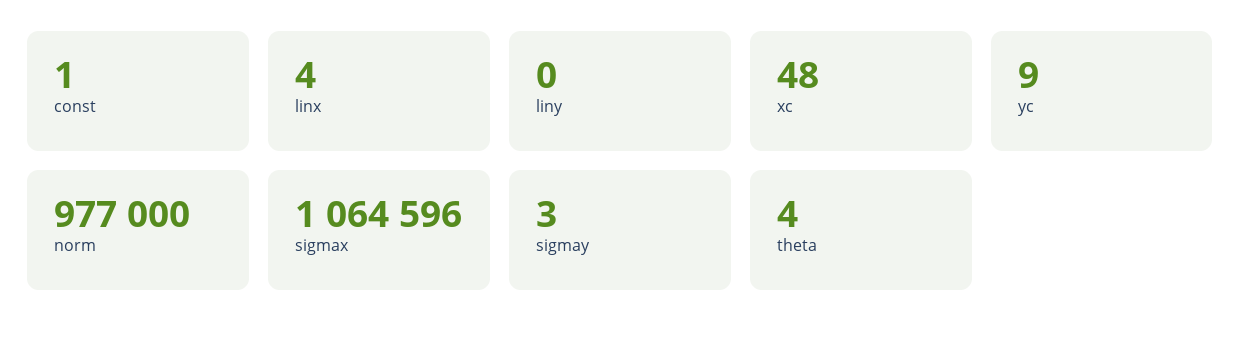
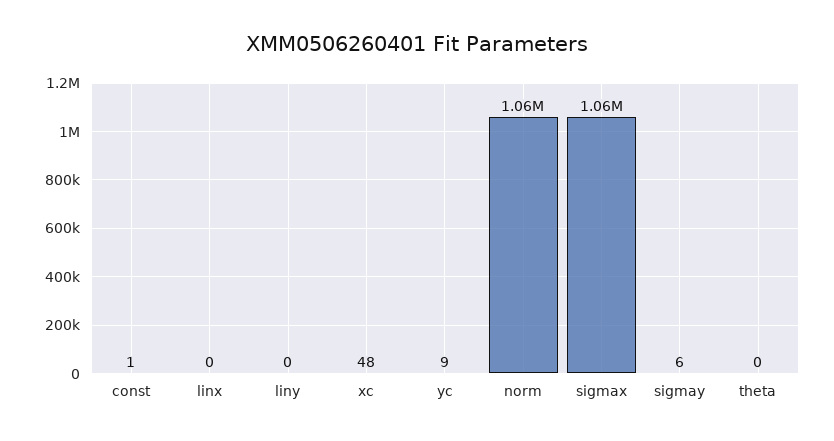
  {
    "const": 1,
-   "linx": 4,
+   "linx": 0,
    "liny": 0,
    "xc": 48,
    "yc": 9,
-   "norm": 977000,
+   "norm": 1060000,
    "sigmax": 1064596,
-   "sigmay": 3,
+   "sigmay": 6,
-   "theta": 4
+   "theta": 0
  }

